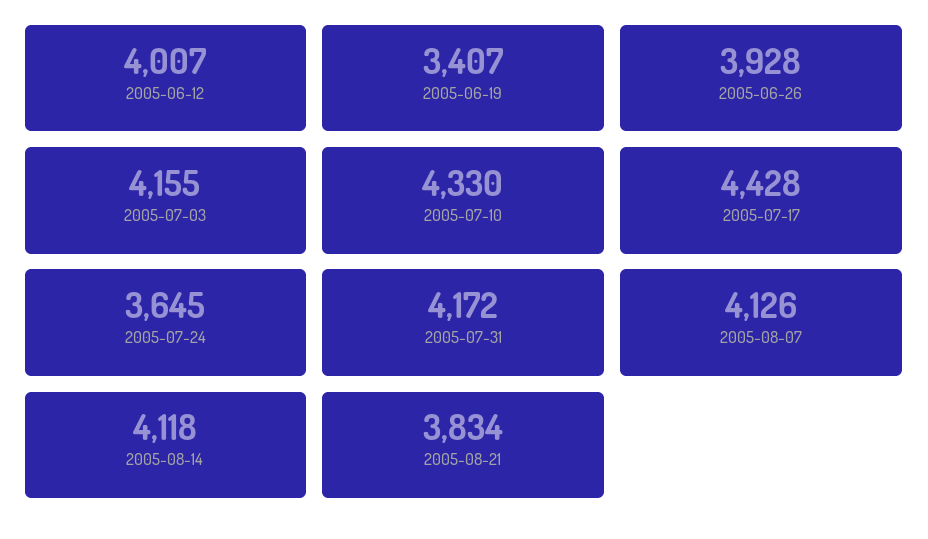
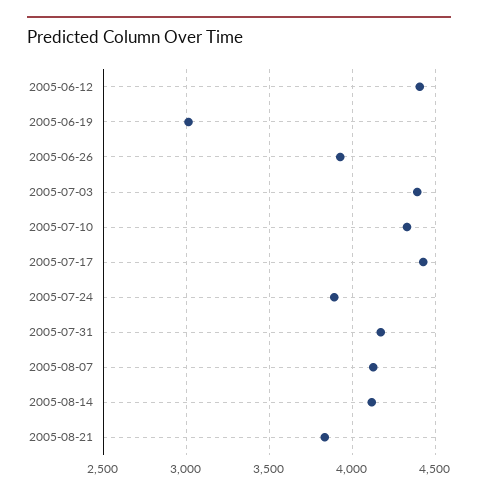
  {
-   "2005-06-12": 4007,
+   "2005-06-12": 4400,
-   "2005-06-19": 3407,
+   "2005-06-19": 3000,
    "2005-06-26": 3928,
-   "2005-07-03": 4155,
+   "2005-07-03": 4400,
    "2005-07-10": 4330,
    "2005-07-17": 4428,
-   "2005-07-24": 3645,
+   "2005-07-24": 3900,
    "2005-07-31": 4172,
    "2005-08-07": 4126,
    "2005-08-14": 4118,
    "2005-08-21": 3834
  }

